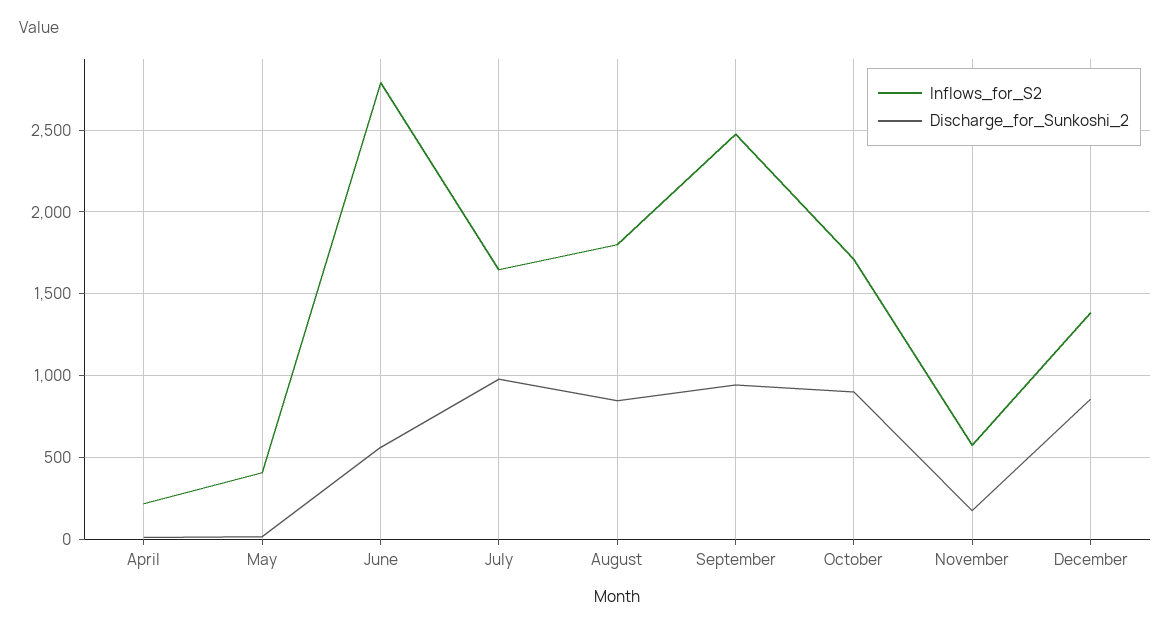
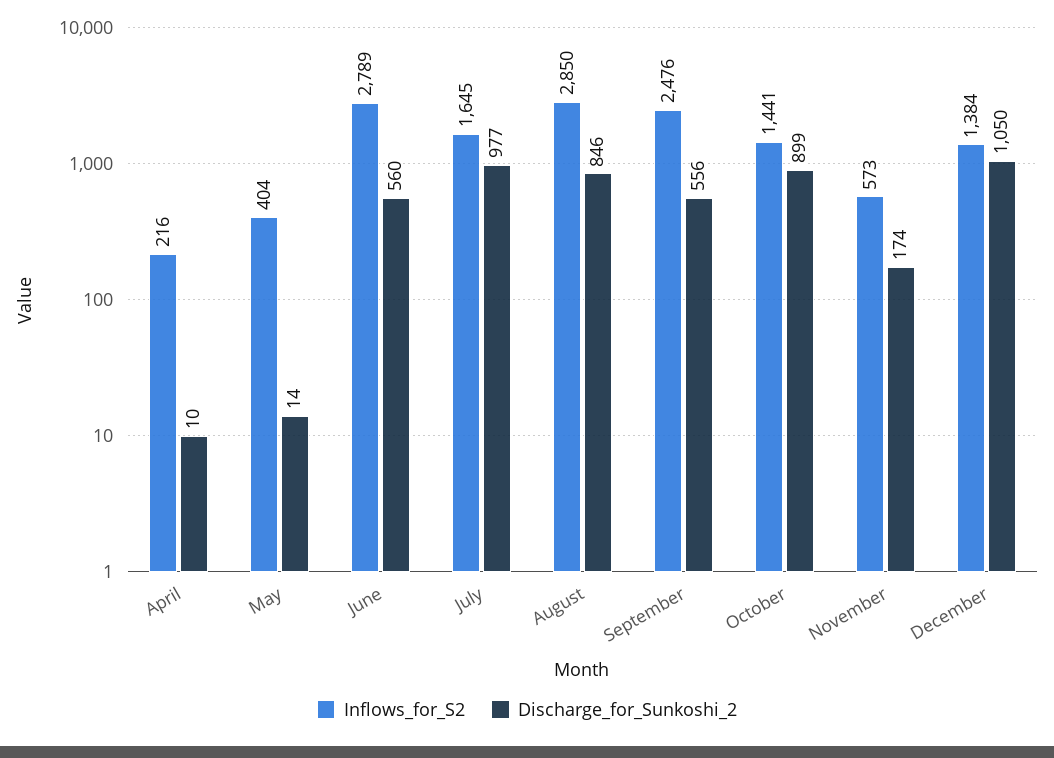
  {
    "Inflows_for_S2": {
      "April": 216,
      "May": 404,
      "June": 2789,
      "July": 1645,
-     "August": 1800,
+     "August": 2850,
      "September": 2476,
-     "October": 1700,
+     "October": 1441,
      "November": 573,
      "December": 1384
    },
    "Discharge_for_Sunkoshi_2": {
      "April": 10,
      "May": 14,
      "June": 560,
      "July": 977,
      "August": 846,
-     "September": 950,
+     "September": 556,
      "October": 899,
      "November": 174,
-     "December": 850
+     "December": 1050
    }
  }

